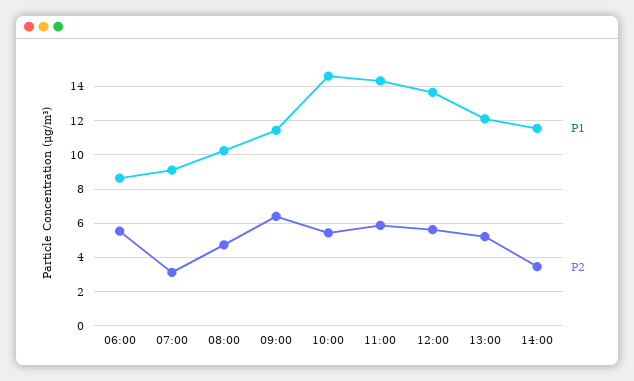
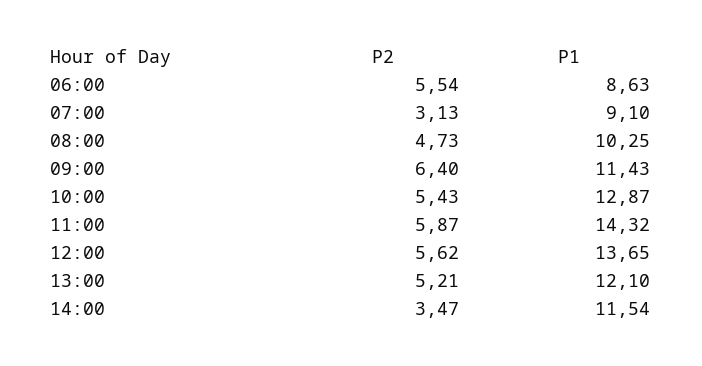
  {
    "P1": {
      "06:00": 8.63,
      "07:00": 9.1,
      "08:00": 10.25,
      "09:00": 11.43,
-     "10:00": 14.5,
+     "10:00": 12.87,
      "11:00": 14.32,
      "12:00": 13.65,
      "13:00": 12.1,
      "14:00": 11.54
    },
    "P2": {
      "06:00": 5.54,
      "07:00": 3.13,
      "08:00": 4.73,
      "09:00": 6.4,
      "10:00": 5.43,
      "11:00": 5.87,
      "12:00": 5.62,
      "13:00": 5.21,
      "14:00": 3.47
    }
  }

